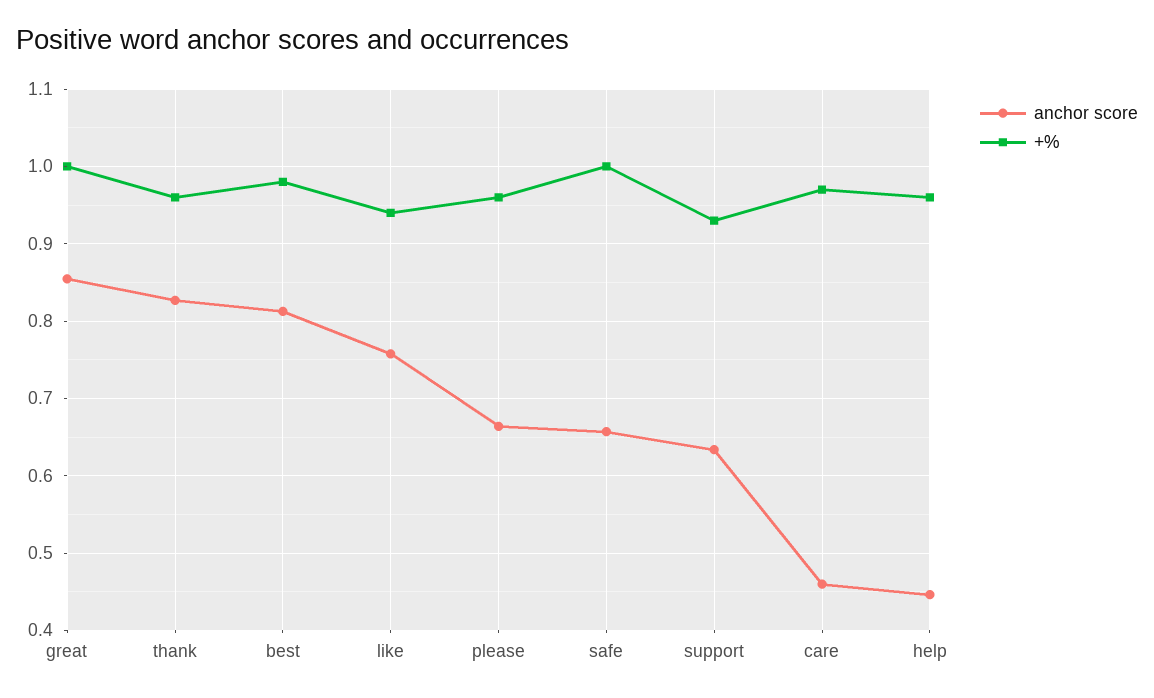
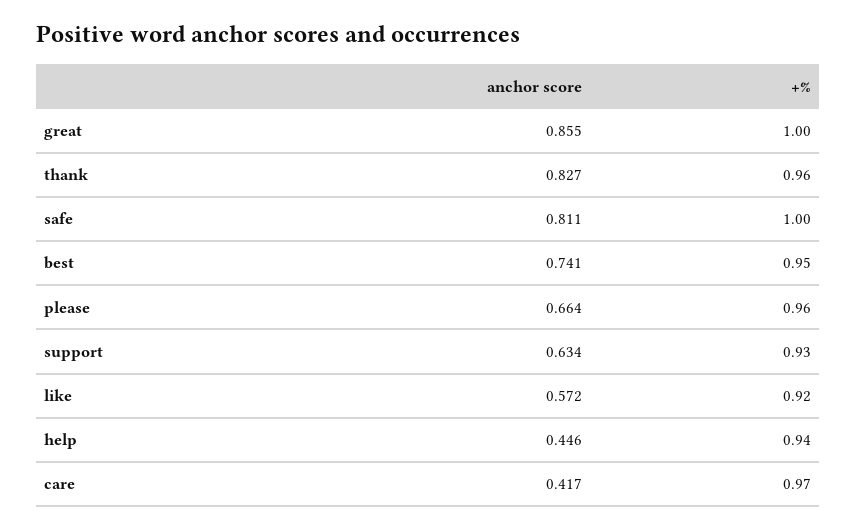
  {
    "anchor score": {
      "great": 0.855,
      "thank": 0.827,
-     "best": 0.81,
+     "best": 0.741,
-     "like": 0.76,
+     "like": 0.572,
      "please": 0.664,
-     "safe": 0.66,
+     "safe": 0.811,
      "support": 0.634,
-     "care": 0.46,
+     "care": 0.417,
      "help": 0.446
    },
    "+%": {
      "great": 1,
      "thank": 0.96,
-     "best": 0.98,
+     "best": 0.95,
-     "like": 0.94,
+     "like": 0.92,
      "please": 0.96,
      "safe": 1,
      "support": 0.93,
      "care": 0.97,
-     "help": 0.96
+     "help": 0.94
    }
  }

